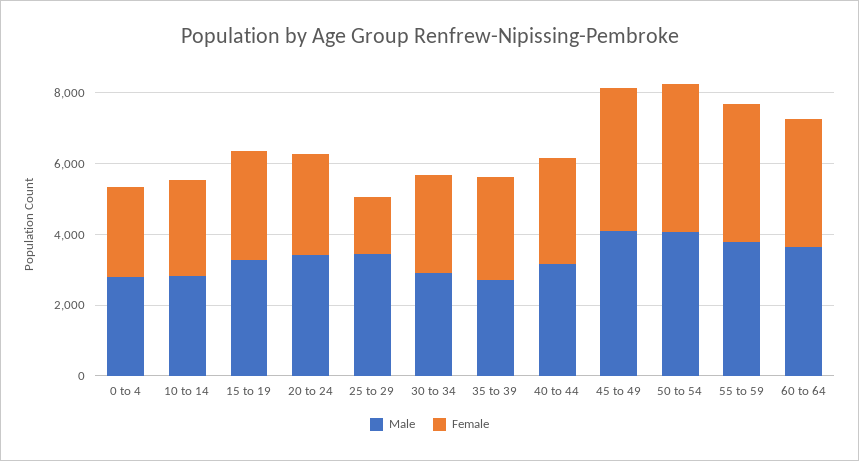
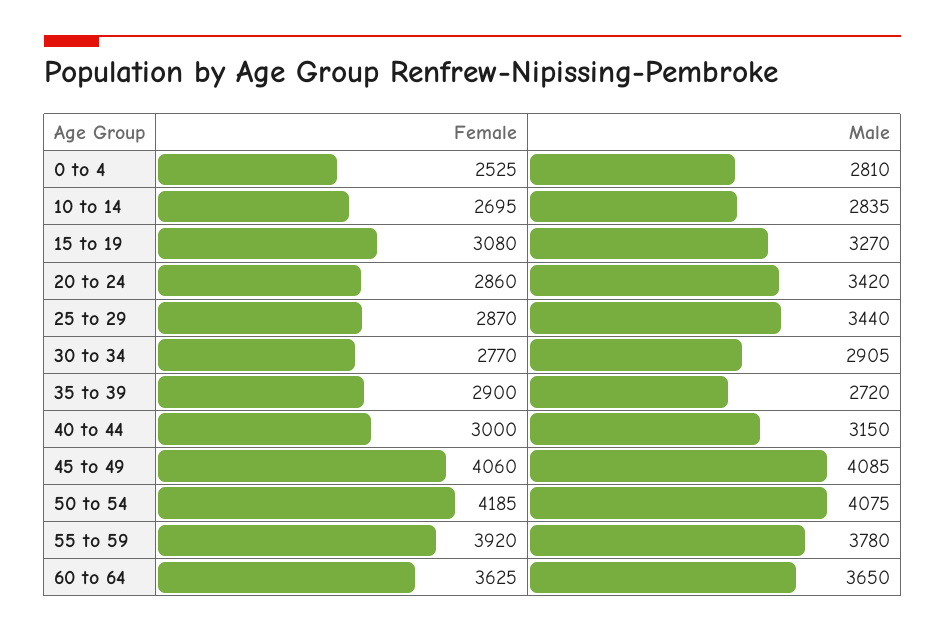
  {
    "Male": {
      "0 to 4": 2810,
      "10 to 14": 2835,
      "15 to 19": 3270,
      "20 to 24": 3420,
      "25 to 29": 3440,
      "30 to 34": 2905,
      "35 to 39": 2720,
      "40 to 44": 3150,
      "45 to 49": 4085,
      "50 to 54": 4075,
      "55 to 59": 3780,
      "60 to 64": 3650
    },
    "Female": {
      "0 to 4": 2525,
      "10 to 14": 2695,
      "15 to 19": 3080,
      "20 to 24": 2860,
-     "25 to 29": 1500,
+     "25 to 29": 2870,
      "30 to 34": 2770,
      "35 to 39": 2900,
      "40 to 44": 3000,
      "45 to 49": 4060,
      "50 to 54": 4185,
      "55 to 59": 3920,
      "60 to 64": 3625
    }
  }

